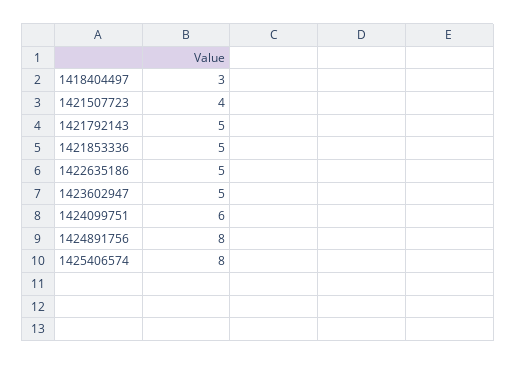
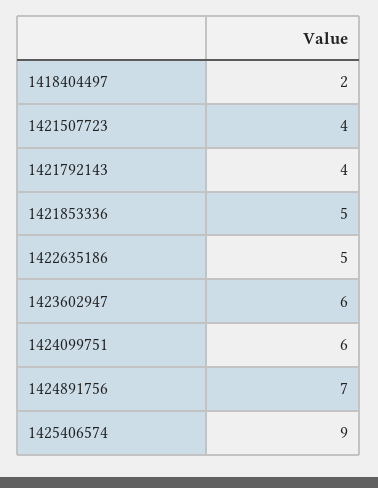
  {
-   "1418404497": 3,
+   "1418404497": 2,
    "1421507723": 4,
-   "1421792143": 5,
+   "1421792143": 4,
    "1421853336": 5,
    "1422635186": 5,
-   "1423602947": 5,
+   "1423602947": 6,
    "1424099751": 6,
-   "1424891756": 8,
+   "1424891756": 7,
-   "1425406574": 8
+   "1425406574": 9
  }

